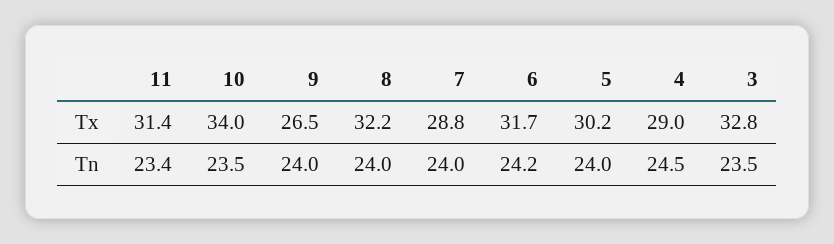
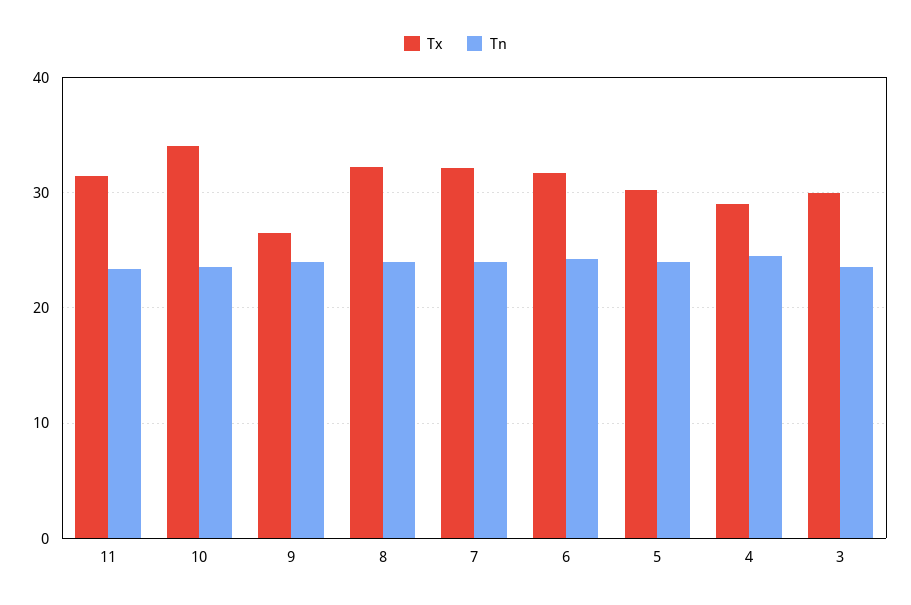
  {
    "Tx": {
      "11": 31.4,
      "10": 34,
      "9": 26.5,
      "8": 32.2,
-     "7": 28.8,
+     "7": 32,
      "6": 31.7,
      "5": 30.2,
      "4": 29,
-     "3": 32.8
+     "3": 30
    },
    "Tn": {
      "11": 23.4,
      "10": 23.5,
      "9": 24,
      "8": 24,
      "7": 24,
      "6": 24.2,
      "5": 24,
      "4": 24.5,
      "3": 23.5
    }
  }

